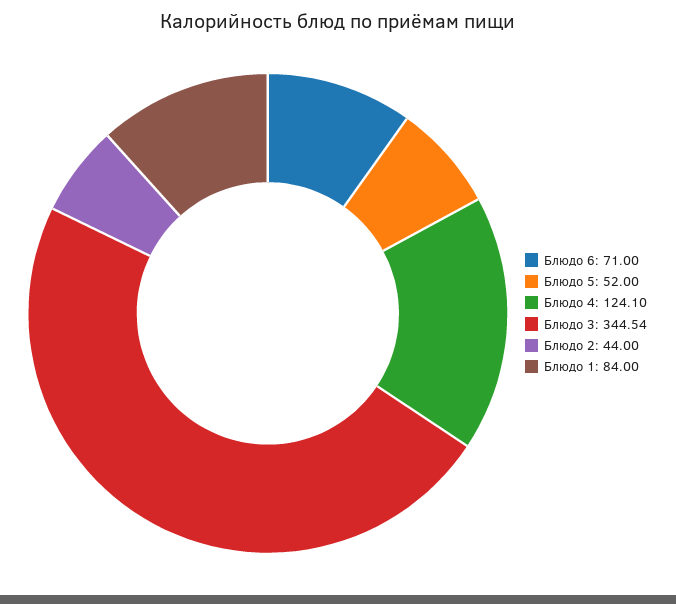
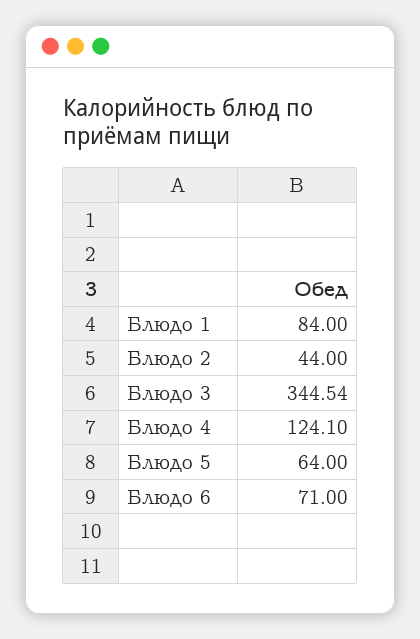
  {
    "Блюдо 6": 71,
-   "Блюдо 5": 52,
+   "Блюдо 5": 64,
    "Блюдо 4": 124.1,
    "Блюдо 3": 344.54,
    "Блюдо 2": 44,
    "Блюдо 1": 84
  }

